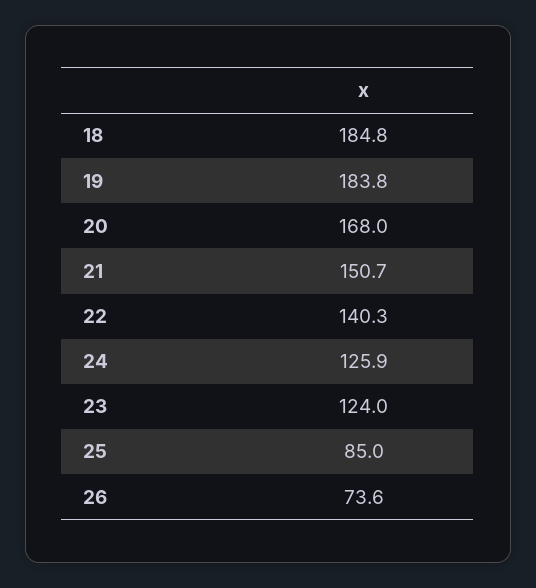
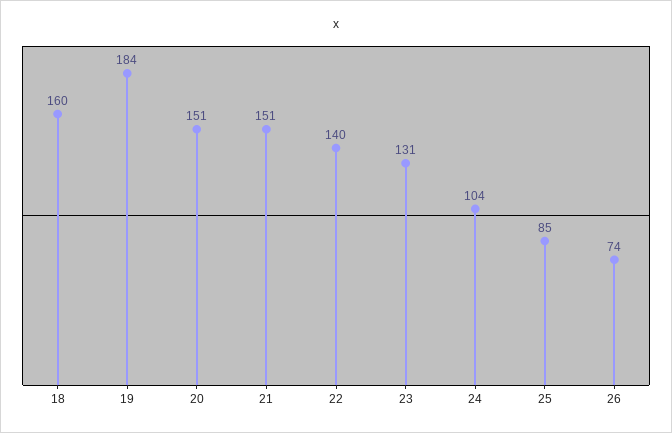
  {
-   "18": 184.8,
+   "18": 160,
    "19": 183.8,
-   "20": 168,
+   "20": 151,
    "21": 150.7,
    "22": 140.3,
-   "24": 125.9,
+   "24": 104,
-   "23": 124,
+   "23": 131,
    "25": 85,
    "26": 73.6
  }

